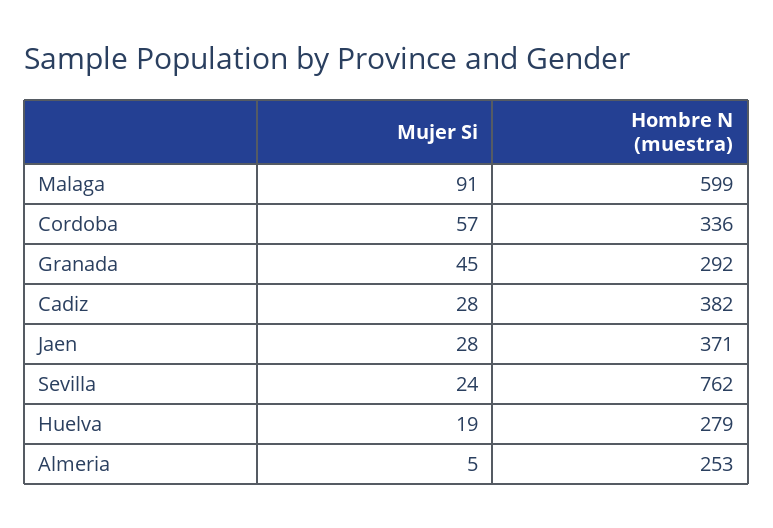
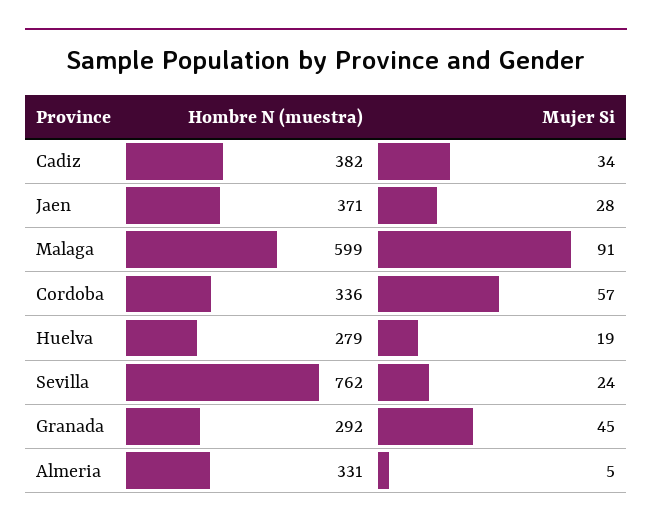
  {
    "Mujer Si": {
      "Malaga": 91,
      "Cordoba": 57,
      "Granada": 45,
-     "Cadiz": 28,
+     "Cadiz": 34,
      "Jaen": 28,
      "Sevilla": 24,
      "Huelva": 19,
      "Almeria": 5
    },
    "Hombre N (muestra)": {
      "Malaga": 599,
      "Cordoba": 336,
      "Granada": 292,
      "Cadiz": 382,
      "Jaen": 371,
      "Sevilla": 762,
      "Huelva": 279,
-     "Almeria": 253
+     "Almeria": 331
    }
  }

